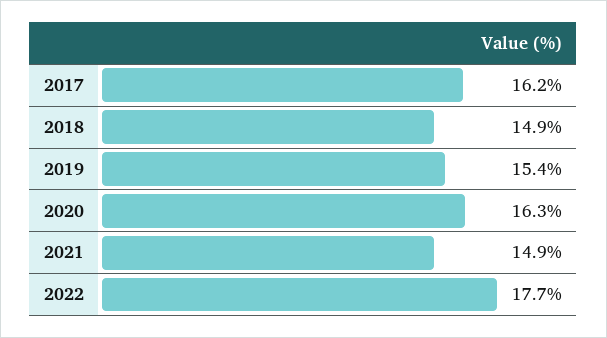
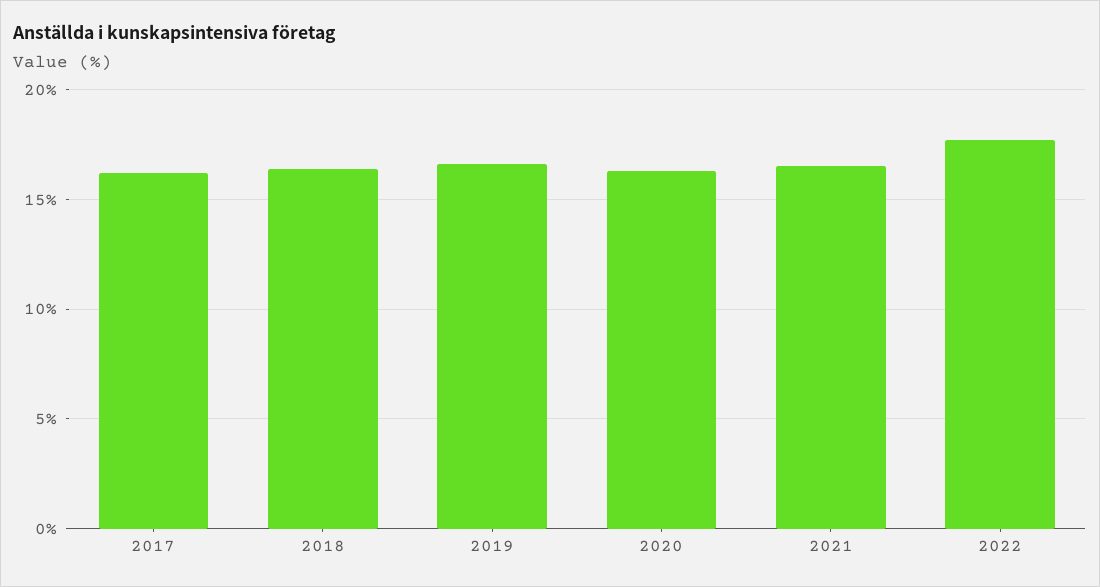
  {
    "2017": 16.2,
-   "2018": 14.9,
+   "2018": 16.5,
-   "2019": 15.4,
+   "2019": 16.5,
    "2020": 16.3,
-   "2021": 14.9,
+   "2021": 16.5,
    "2022": 17.7
  }

